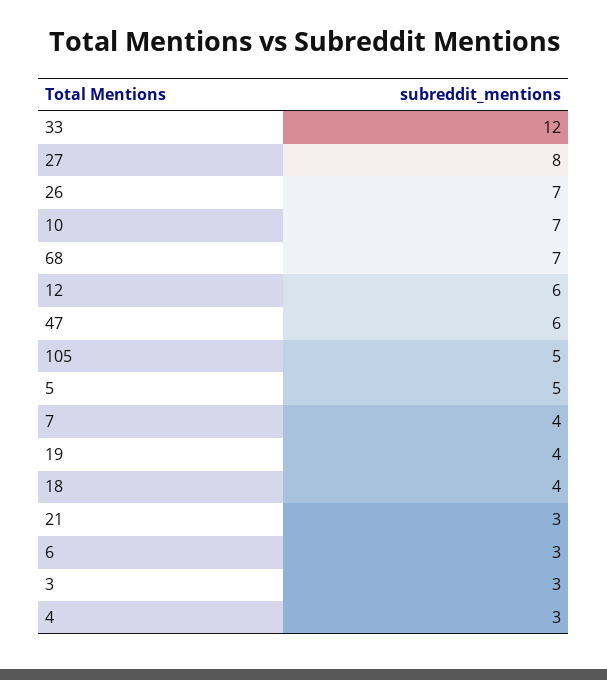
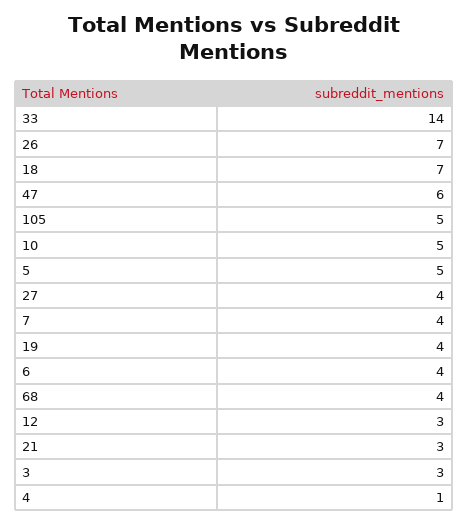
  {
-   "33": 12,
+   "33": 14,
-   "27": 8,
+   "27": 4,
    "26": 7,
-   "10": 7,
+   "10": 5,
-   "68": 7,
+   "68": 4,
-   "12": 6,
+   "12": 3,
    "47": 6,
    "105": 5,
    "5": 5,
    "7": 4,
    "19": 4,
-   "18": 4,
+   "18": 7,
    "21": 3,
-   "6": 3,
+   "6": 4,
    "3": 3,
-   "4": 3
+   "4": 1
  }

